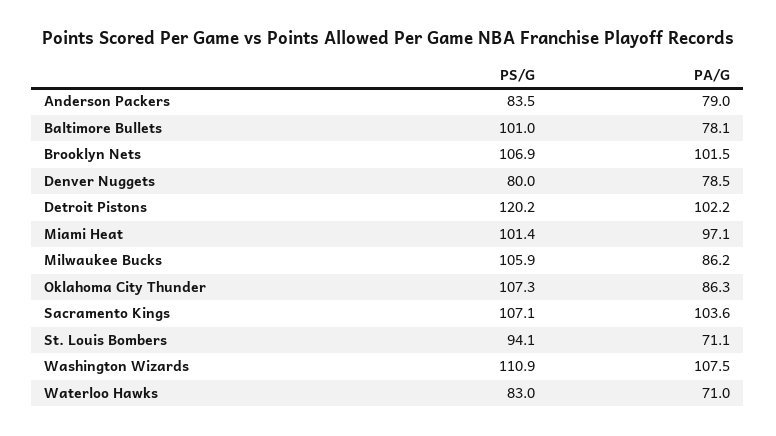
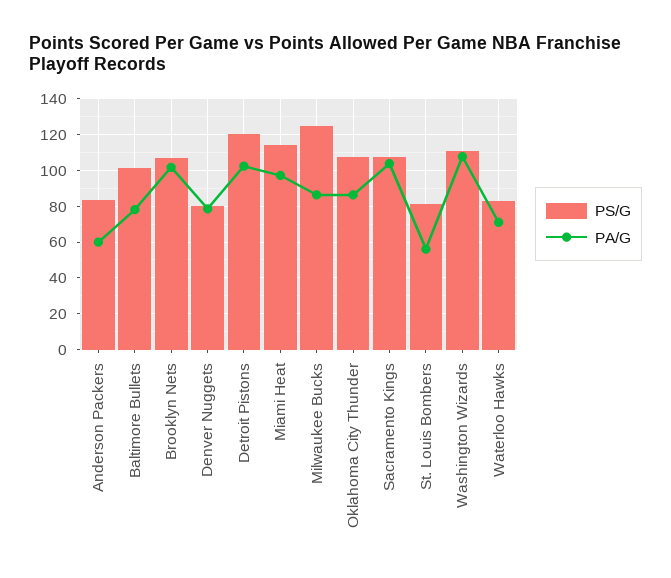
  {
    "PS/G": {
      "Anderson Packers": 83.5,
      "Baltimore Bullets": 101,
      "Brooklyn Nets": 106.9,
      "Denver Nuggets": 80,
      "Detroit Pistons": 120.2,
-     "Miami Heat": 101.4,
+     "Miami Heat": 115,
-     "Milwaukee Bucks": 105.9,
+     "Milwaukee Bucks": 125,
      "Oklahoma City Thunder": 107.3,
      "Sacramento Kings": 107.1,
-     "St. Louis Bombers": 94.1,
+     "St. Louis Bombers": 80,
      "Washington Wizards": 110.9,
      "Waterloo Hawks": 83
    },
    "PA/G": {
-     "Anderson Packers": 79,
+     "Anderson Packers": 60,
      "Baltimore Bullets": 78.1,
      "Brooklyn Nets": 101.5,
      "Denver Nuggets": 78.5,
      "Detroit Pistons": 102.2,
      "Miami Heat": 97.1,
      "Milwaukee Bucks": 86.2,
      "Oklahoma City Thunder": 86.3,
      "Sacramento Kings": 103.6,
-     "St. Louis Bombers": 71.1,
+     "St. Louis Bombers": 55,
      "Washington Wizards": 107.5,
      "Waterloo Hawks": 71
    }
  }

